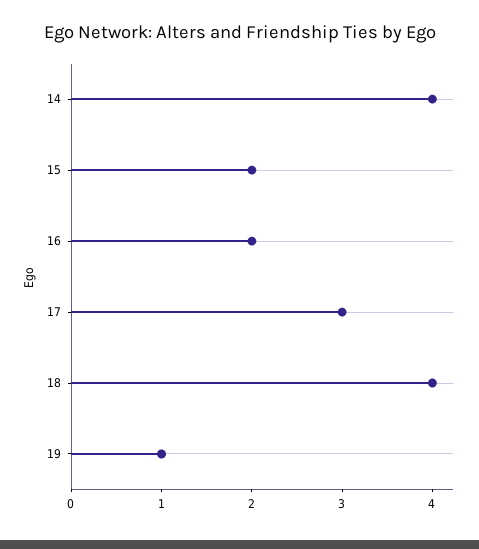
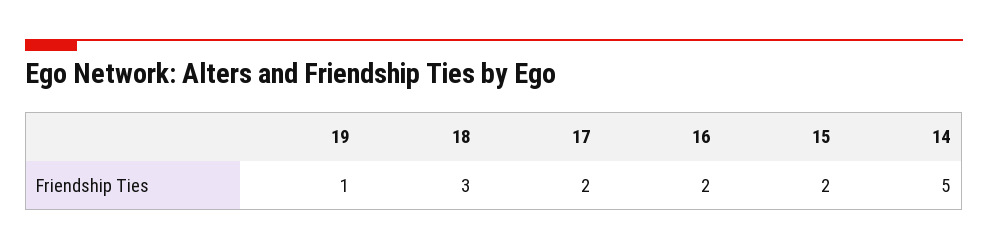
  {
-   "14": 4,
+   "14": 5,
    "15": 2,
    "16": 2,
-   "17": 3,
+   "17": 2,
-   "18": 4,
+   "18": 3,
    "19": 1
  }

